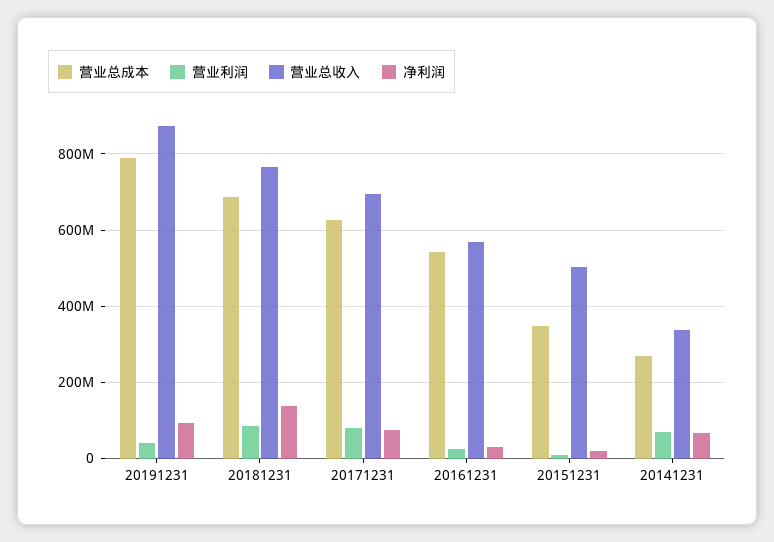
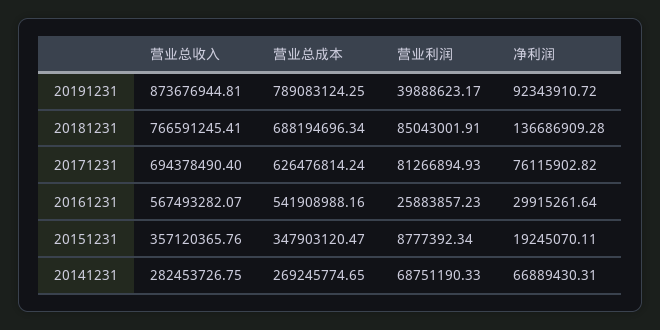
  {
    "营业总成本": {
      "20191231": 789083124.25,
      "20181231": 688194696.34,
      "20171231": 626476814.24,
      "20161231": 541908988.16,
      "20151231": 347903120.47,
      "20141231": 269245774.65
    },
    "营业利润": {
      "20191231": 39888623.17,
      "20181231": 85043001.91,
      "20171231": 81266894.93,
      "20161231": 25883857.23,
      "20151231": 8777392.34,
      "20141231": 68751190.33
    },
    "营业总收入": {
      "20191231": 873676944.81,
      "20181231": 766591245.41,
      "20171231": 694378490.4,
      "20161231": 567493282.07,
-     "20151231": 500000000,
+     "20151231": 357120365.76,
-     "20141231": 340000000
+     "20141231": 282453726.75
    },
    "净利润": {
      "20191231": 92343910.72,
      "20181231": 136686909.28,
      "20171231": 76115902.82,
      "20161231": 29915261.64,
      "20151231": 19245070.11,
      "20141231": 66889430.31
    }
  }

